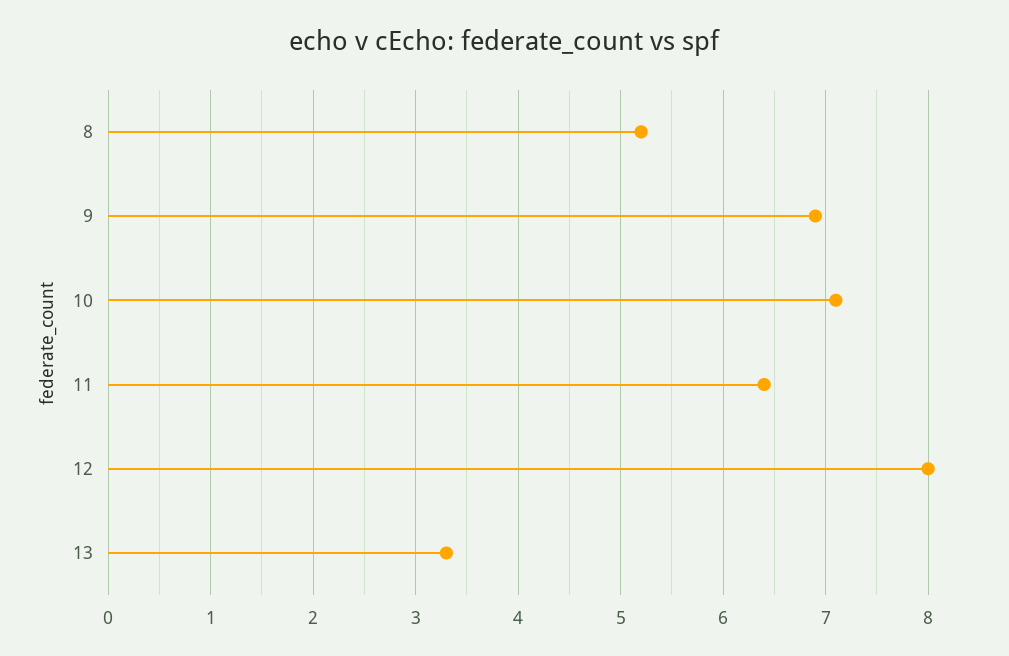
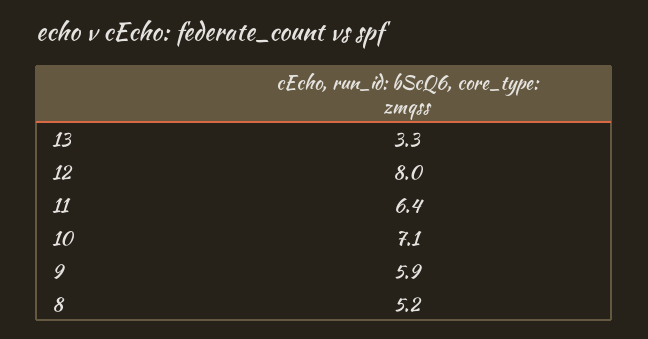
  {
    "8": 5.2,
-   "9": 6.9,
+   "9": 5.9,
    "10": 7.1,
    "11": 6.4,
    "12": 8,
    "13": 3.3
  }

